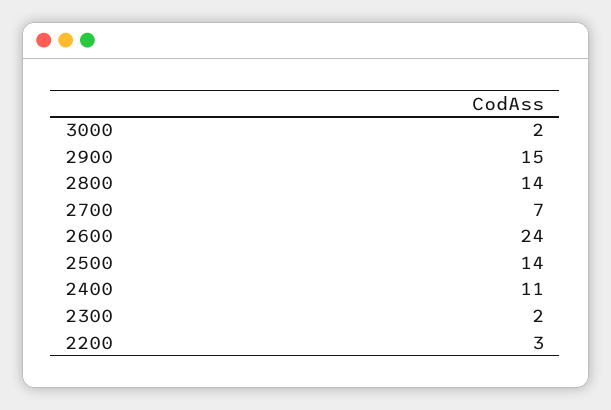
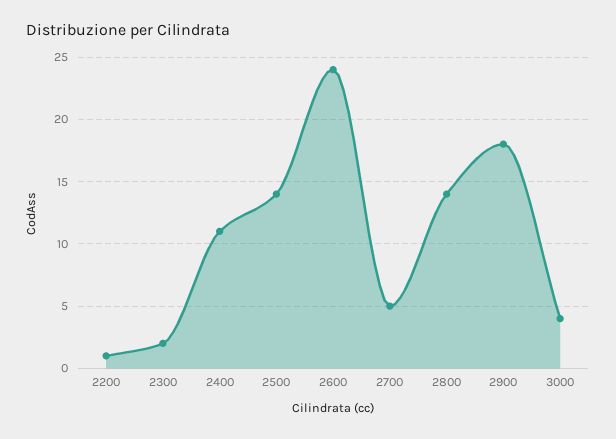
  {
-   "3000": 2,
+   "3000": 4,
-   "2900": 15,
+   "2900": 18,
    "2800": 14,
-   "2700": 7,
+   "2700": 5,
    "2600": 24,
    "2500": 14,
    "2400": 11,
    "2300": 2,
-   "2200": 3
+   "2200": 1
  }

